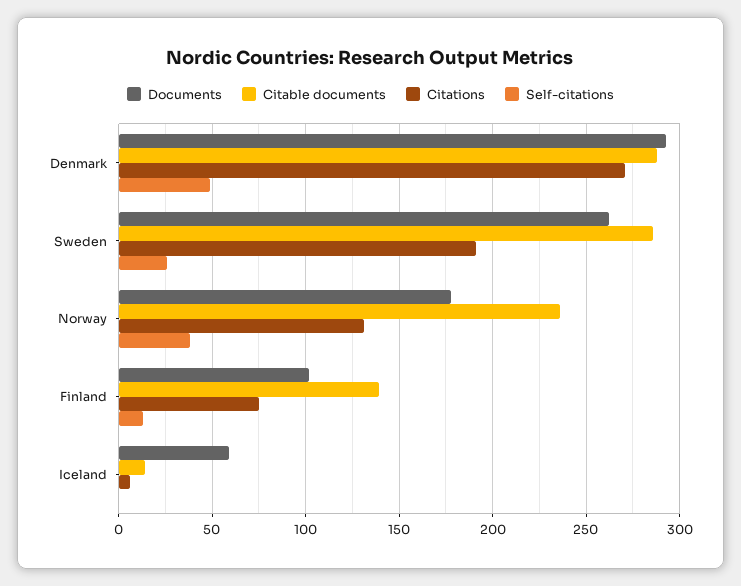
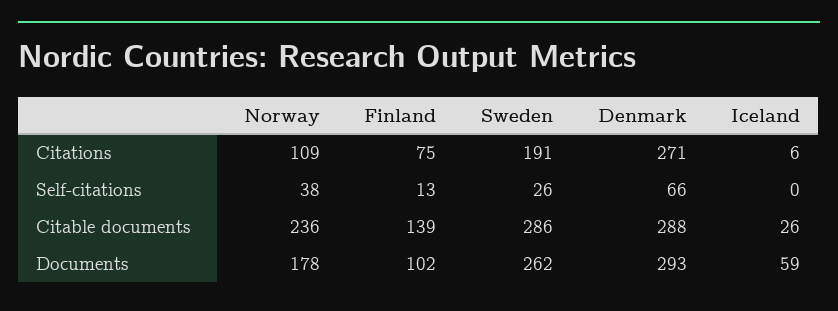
  {
    "Documents": {
      "Denmark": 293,
      "Sweden": 262,
      "Norway": 178,
      "Finland": 102,
      "Iceland": 59
    },
    "Citable documents": {
      "Denmark": 288,
      "Sweden": 286,
      "Norway": 236,
      "Finland": 139,
-     "Iceland": 15
+     "Iceland": 26
    },
    "Citations": {
      "Denmark": 271,
      "Sweden": 191,
-     "Norway": 130,
+     "Norway": 109,
      "Finland": 75,
      "Iceland": 6
    },
    "Self-citations": {
-     "Denmark": 50,
+     "Denmark": 66,
      "Sweden": 26,
      "Norway": 38,
      "Finland": 13,
      "Iceland": 0
    }
  }

